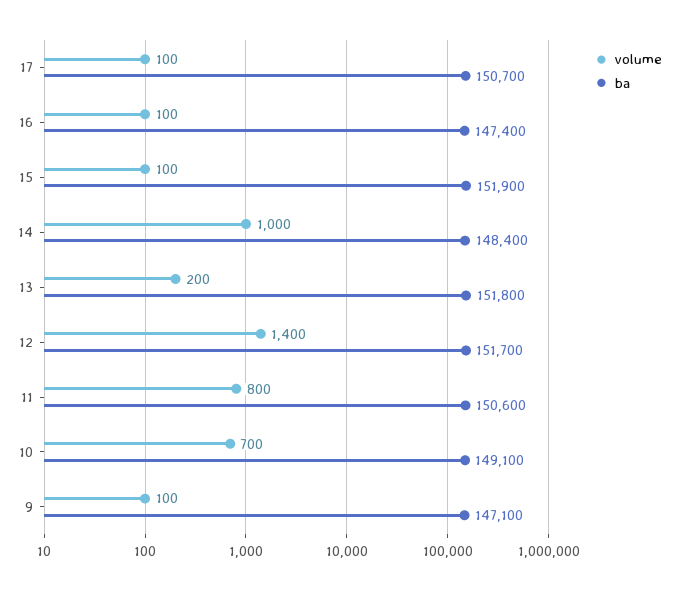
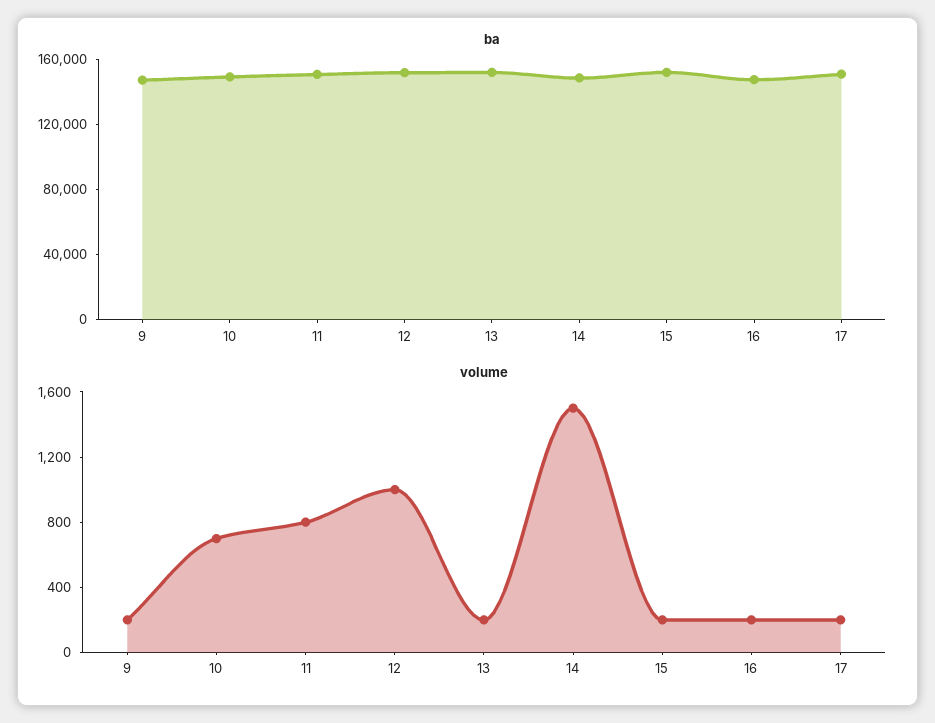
  {
    "volume": {
-     "17": 100,
+     "17": 200,
-     "16": 100,
+     "16": 200,
-     "15": 100,
+     "15": 200,
-     "14": 1000,
+     "14": 1500,
      "13": 200,
-     "12": 1400,
+     "12": 1000,
      "11": 800,
      "10": 700,
-     "9": 100
+     "9": 200
    },
    "ba": {
      "17": 150700,
      "16": 147400,
      "15": 151900,
      "14": 148400,
      "13": 151800,
      "12": 151700,
      "11": 150600,
      "10": 149100,
      "9": 147100
    }
  }

